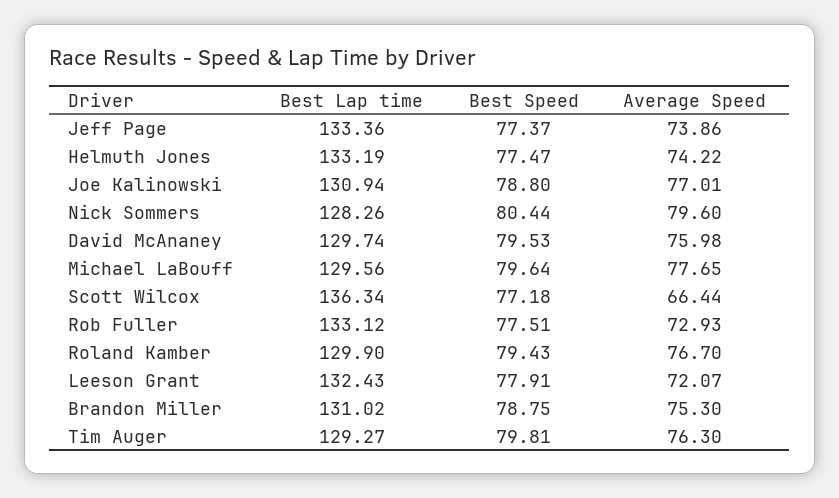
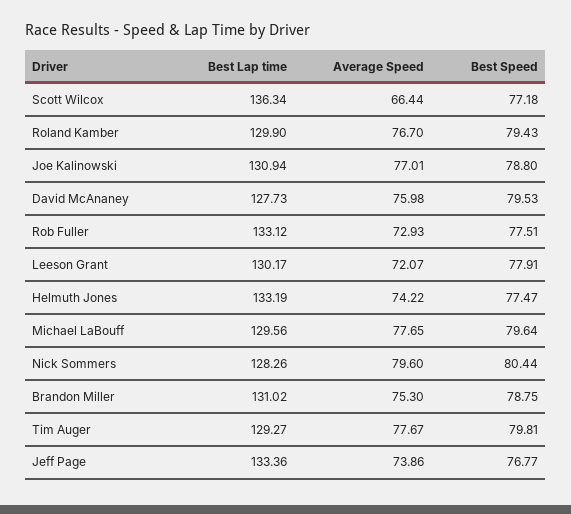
  {
    "Best Lap time": {
      "Jeff Page": 133.36,
      "Helmuth Jones": 133.19,
      "Joe Kalinowski": 130.94,
      "Nick Sommers": 128.26,
-     "David McAnaney": 129.74,
+     "David McAnaney": 127.73,
      "Michael LaBouff": 129.56,
      "Scott Wilcox": 136.34,
      "Rob Fuller": 133.12,
      "Roland Kamber": 129.9,
-     "Leeson Grant": 132.43,
+     "Leeson Grant": 130.17,
      "Brandon Miller": 131.02,
      "Tim Auger": 129.27
    },
    "Best Speed": {
-     "Jeff Page": 77.37,
+     "Jeff Page": 76.77,
      "Helmuth Jones": 77.47,
      "Joe Kalinowski": 78.8,
      "Nick Sommers": 80.44,
      "David McAnaney": 79.53,
      "Michael LaBouff": 79.64,
      "Scott Wilcox": 77.18,
      "Rob Fuller": 77.51,
      "Roland Kamber": 79.43,
      "Leeson Grant": 77.91,
      "Brandon Miller": 78.75,
      "Tim Auger": 79.81
    },
    "Average Speed": {
      "Jeff Page": 73.86,
      "Helmuth Jones": 74.22,
      "Joe Kalinowski": 77.01,
      "Nick Sommers": 79.6,
      "David McAnaney": 75.98,
      "Michael LaBouff": 77.65,
      "Scott Wilcox": 66.44,
      "Rob Fuller": 72.93,
      "Roland Kamber": 76.7,
      "Leeson Grant": 72.07,
      "Brandon Miller": 75.3,
-     "Tim Auger": 76.3
+     "Tim Auger": 77.67
    }
  }

